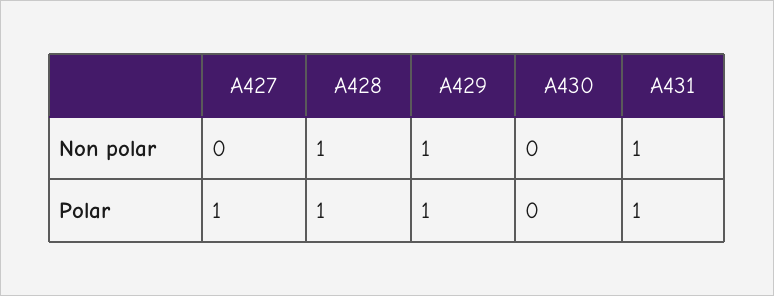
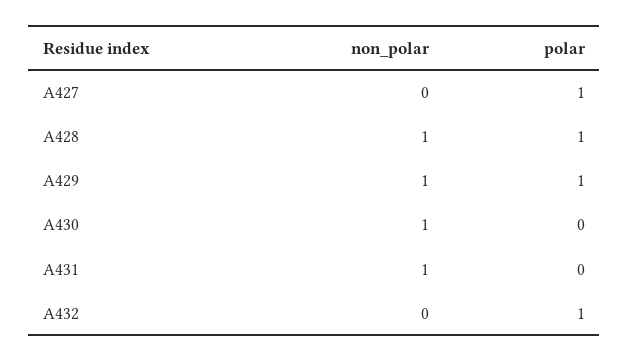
  {
    "A427": {
      "Non polar": 0,
      "Polar": 1
    },
    "A428": {
      "Non polar": 1,
      "Polar": 1
    },
    "A429": {
      "Non polar": 1,
      "Polar": 1
    },
    "A430": {
-     "Non polar": 0,
+     "Non polar": 1,
      "Polar": 0
    },
    "A431": {
      "Non polar": 1,
-     "Polar": 1
+     "Polar": 0
-   }
+   },
+   "A432": {
+     "Non polar": 0,
+     "Polar": 1
+   }
  }

